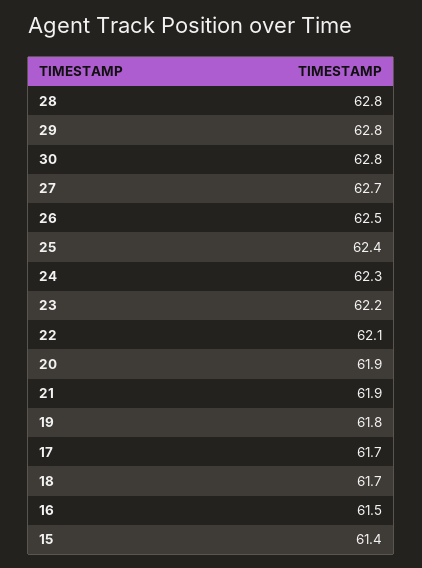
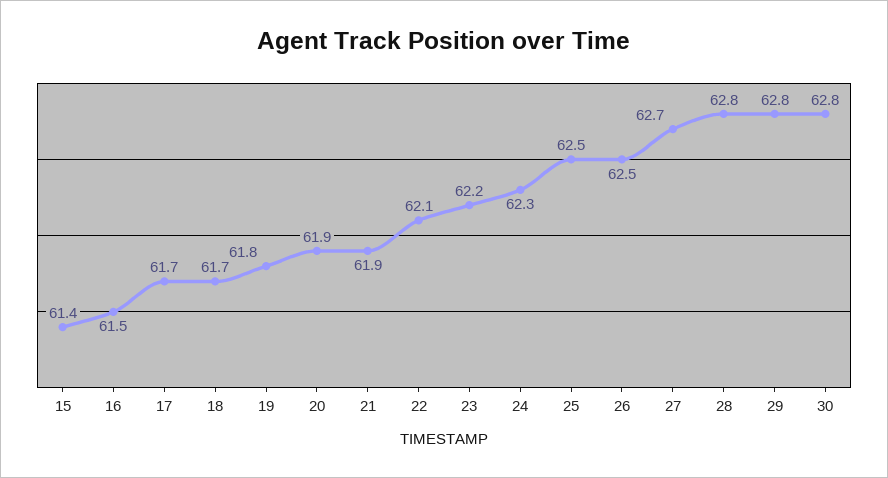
  {
    "28": 62.8,
    "29": 62.8,
    "30": 62.8,
    "27": 62.7,
    "26": 62.5,
-   "25": 62.4,
+   "25": 62.5,
    "24": 62.3,
    "23": 62.2,
    "22": 62.1,
    "20": 61.9,
    "21": 61.9,
    "19": 61.8,
    "17": 61.7,
    "18": 61.7,
    "16": 61.5,
    "15": 61.4
  }

